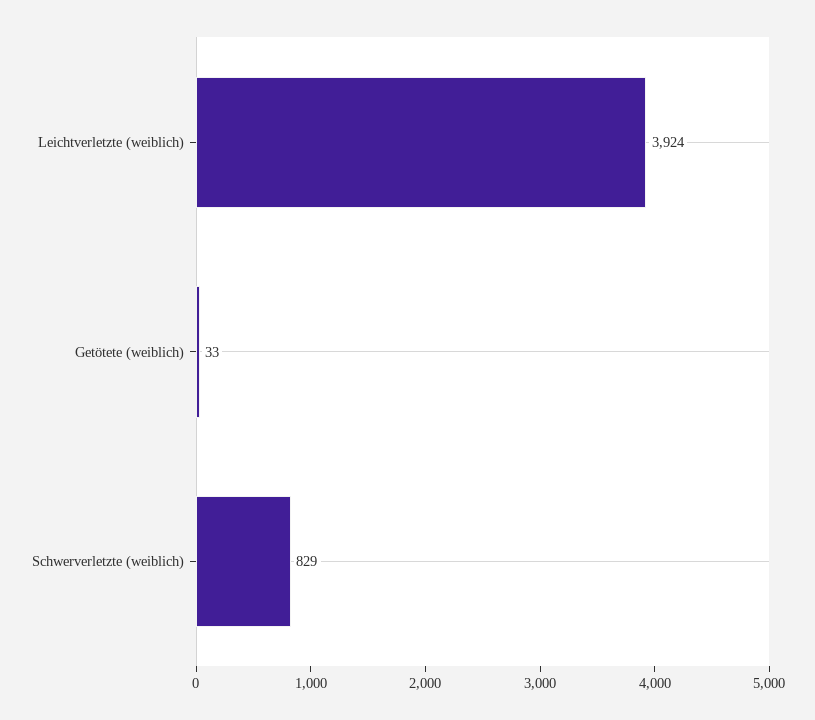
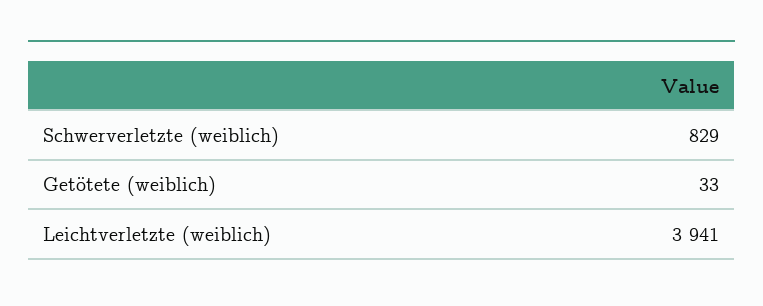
  {
-   "Leichtverletzte (weiblich)": 3924,
+   "Leichtverletzte (weiblich)": 3941,
    "Getötete (weiblich)": 33,
    "Schwerverletzte (weiblich)": 829
  }

